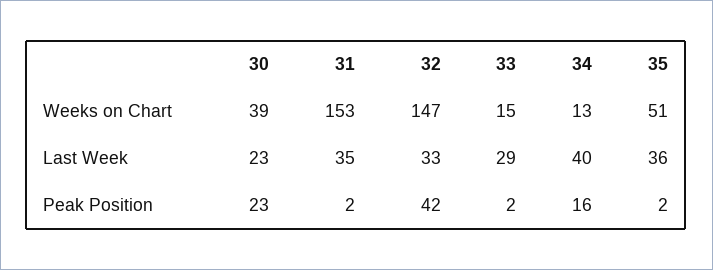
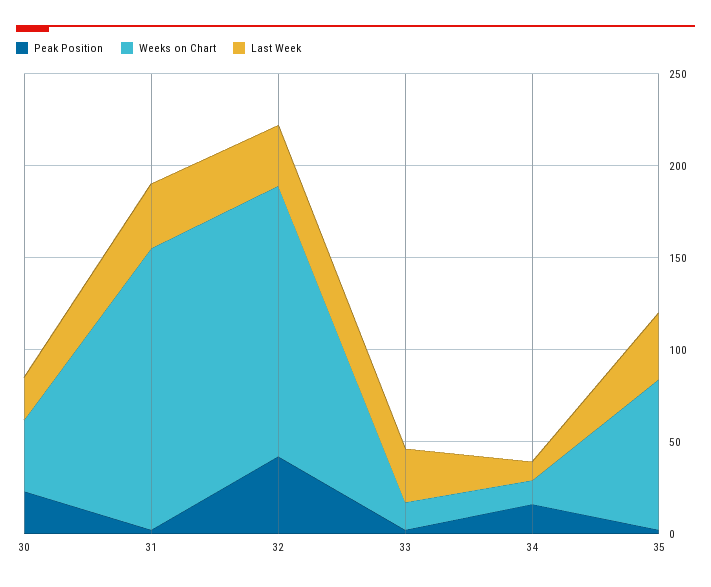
  {
    "Weeks on Chart": {
      "30": 39,
      "31": 153,
      "32": 147,
      "33": 15,
      "34": 13,
-     "35": 51
+     "35": 80
    },
    "Last Week": {
      "30": 23,
      "31": 35,
      "32": 33,
      "33": 29,
-     "34": 40,
+     "34": 10,
      "35": 36
    },
    "Peak Position": {
      "30": 23,
      "31": 2,
      "32": 42,
      "33": 2,
      "34": 16,
      "35": 2
    }
  }

